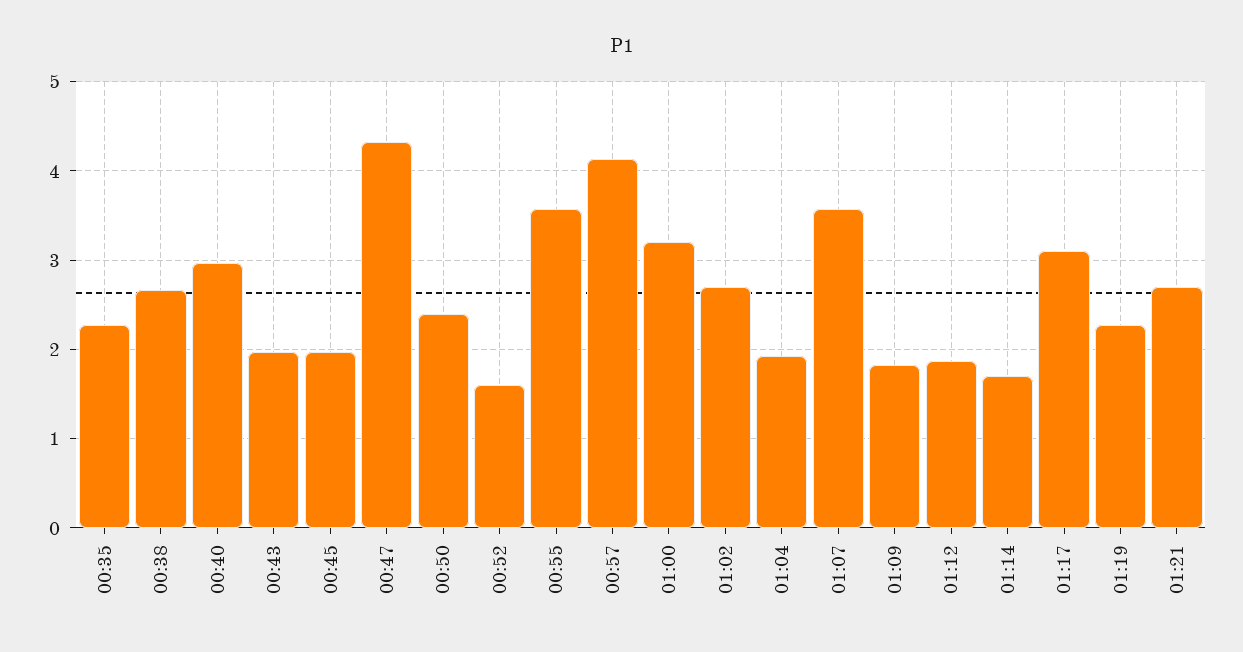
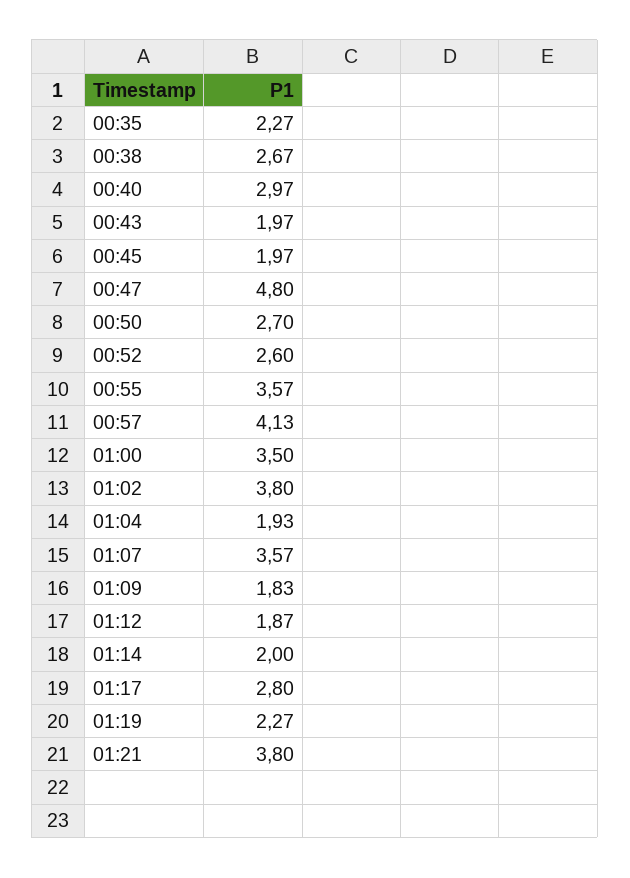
  {
    "00:35": 2.27,
    "00:38": 2.67,
    "00:40": 2.97,
    "00:43": 1.97,
    "00:45": 1.97,
-   "00:47": 4.3,
+   "00:47": 4.8,
-   "00:50": 2.4,
+   "00:50": 2.7,
-   "00:52": 1.6,
+   "00:52": 2.6,
    "00:55": 3.57,
    "00:57": 4.13,
-   "01:00": 3.2,
+   "01:00": 3.5,
-   "01:02": 2.7,
+   "01:02": 3.8,
    "01:04": 1.93,
    "01:07": 3.57,
    "01:09": 1.83,
    "01:12": 1.87,
-   "01:14": 1.7,
+   "01:14": 2,
-   "01:17": 3.1,
+   "01:17": 2.8,
    "01:19": 2.27,
-   "01:21": 2.7
+   "01:21": 3.8
  }

